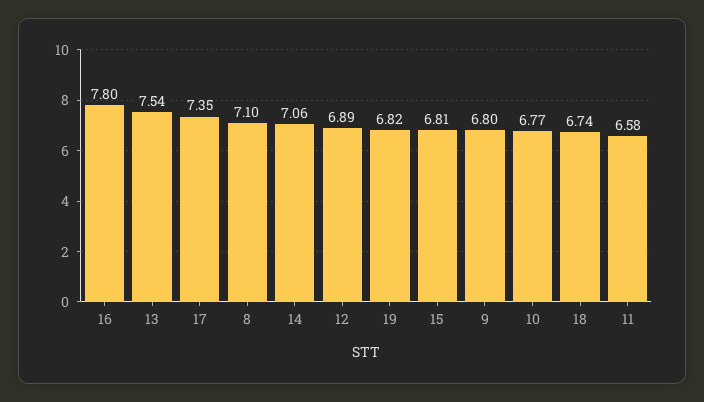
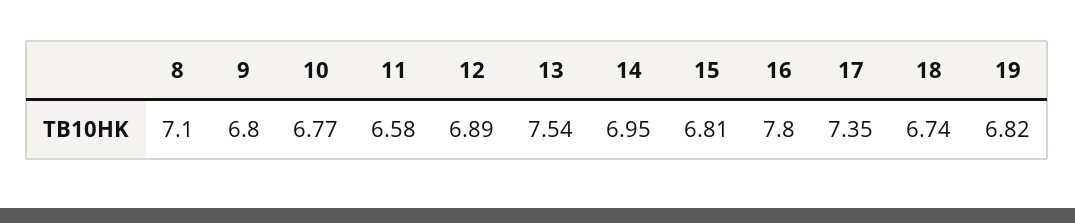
  {
    "16": 7.8,
    "13": 7.54,
    "17": 7.35,
    "8": 7.1,
-   "14": 7.06,
+   "14": 6.95,
    "12": 6.89,
    "19": 6.82,
    "15": 6.81,
    "9": 6.8,
    "10": 6.77,
    "18": 6.74,
    "11": 6.58
  }

